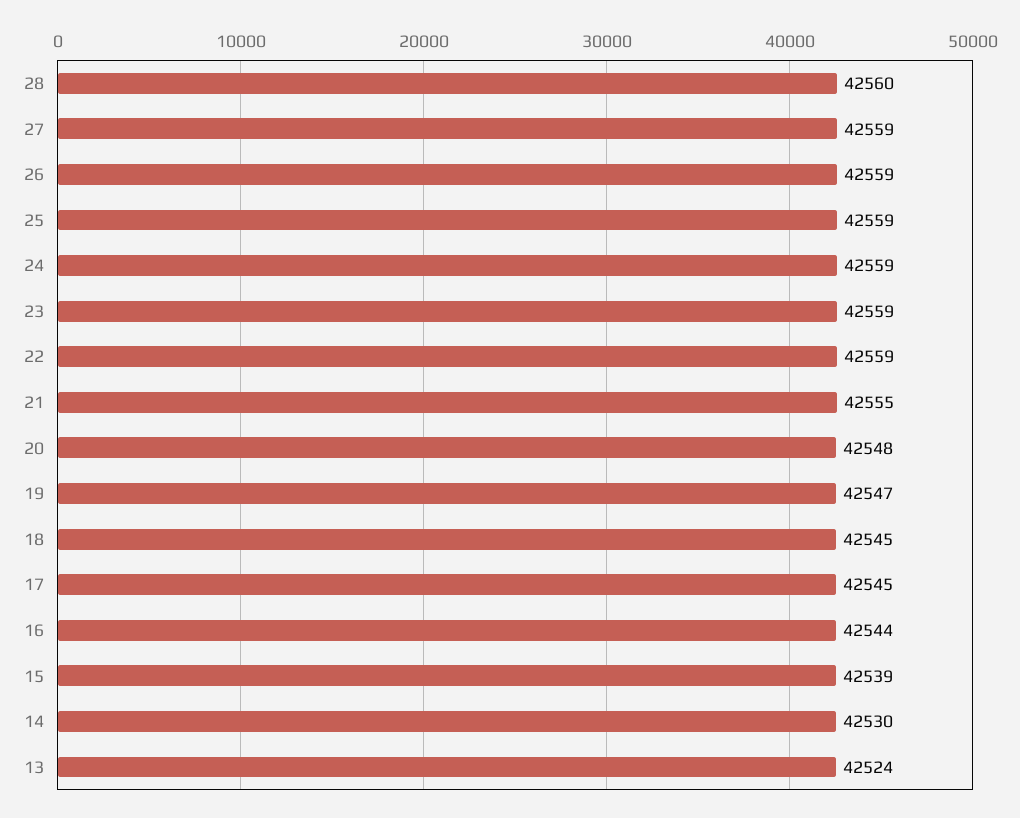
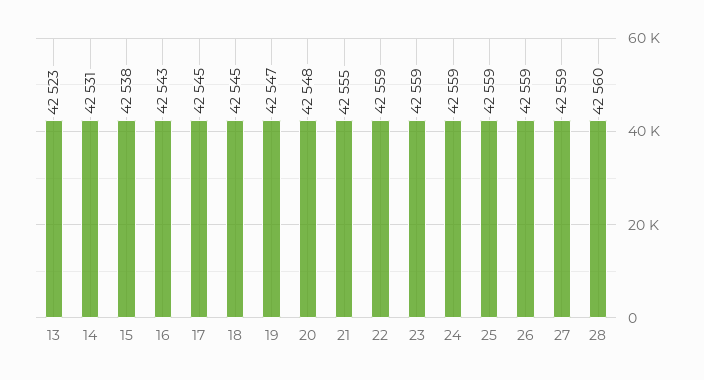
  {
    "28": 42560,
    "27": 42559,
    "26": 42559,
    "25": 42559,
    "24": 42559,
    "23": 42559,
    "22": 42559,
    "21": 42555,
    "20": 42548,
    "19": 42547,
    "18": 42545,
    "17": 42545,
-   "16": 42544,
+   "16": 42543,
-   "15": 42539,
+   "15": 42538,
-   "14": 42530,
+   "14": 42531,
-   "13": 42524
+   "13": 42523
  }

